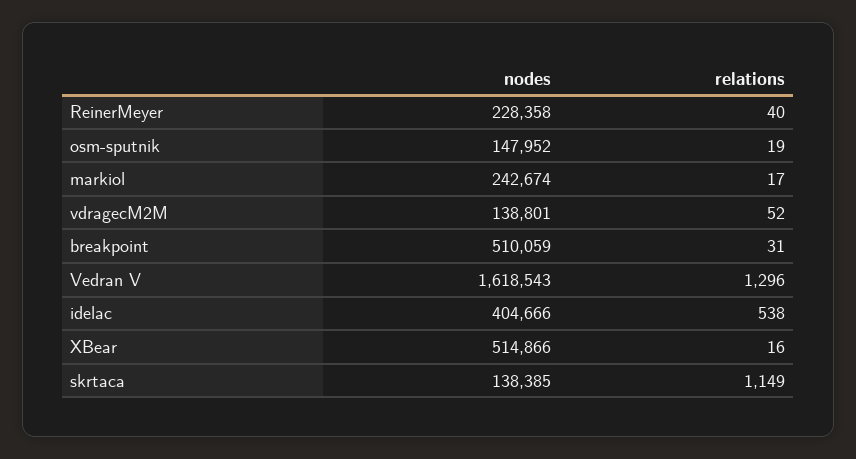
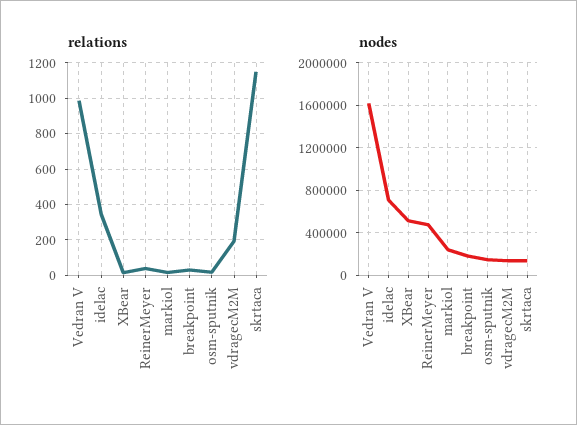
  {
    "nodes": {
-     "ReinerMeyer": 228358,
+     "ReinerMeyer": 500000,
      "osm-sputnik": 147952,
      "markiol": 242674,
      "vdragecM2M": 138801,
-     "breakpoint": 510059,
+     "breakpoint": 200000,
      "Vedran V": 1618543,
-     "idelac": 404666,
+     "idelac": 700000,
      "XBear": 514866,
      "skrtaca": 138385
    },
    "relations": {
      "ReinerMeyer": 40,
      "osm-sputnik": 19,
      "markiol": 17,
-     "vdragecM2M": 52,
+     "vdragecM2M": 200,
      "breakpoint": 31,
-     "Vedran V": 1296,
+     "Vedran V": 1000,
-     "idelac": 538,
+     "idelac": 350,
      "XBear": 16,
      "skrtaca": 1149
    }
  }

